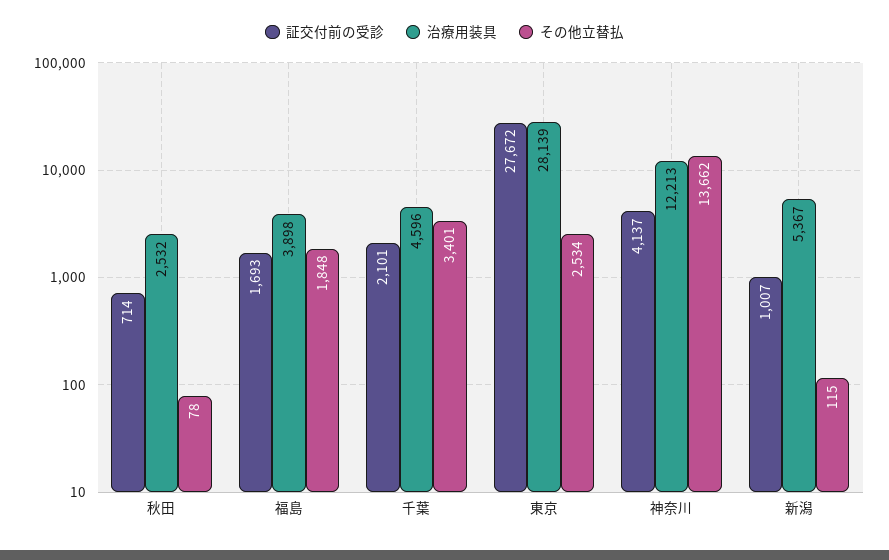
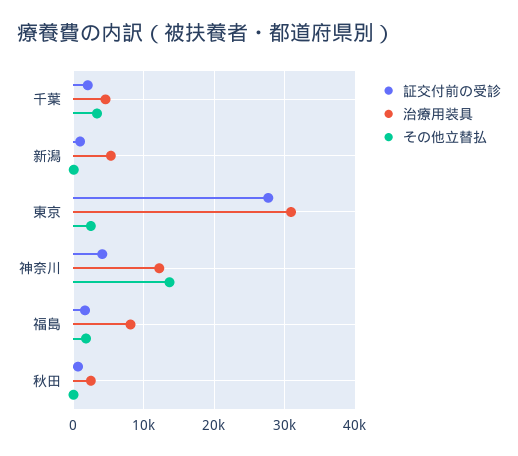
  {
    "証交付前の受診": {
      "秋田": 714,
      "福島": 1693,
      "千葉": 2101,
      "東京": 27672,
      "神奈川": 4137,
      "新潟": 1007
    },
    "治療用装具": {
      "秋田": 2532,
-     "福島": 3898,
+     "福島": 8000,
      "千葉": 4596,
-     "東京": 28139,
+     "東京": 31000,
      "神奈川": 12213,
      "新潟": 5367
    },
    "その他立替払": {
      "秋田": 78,
      "福島": 1848,
      "千葉": 3401,
      "東京": 2534,
      "神奈川": 13662,
      "新潟": 115
    }
  }

